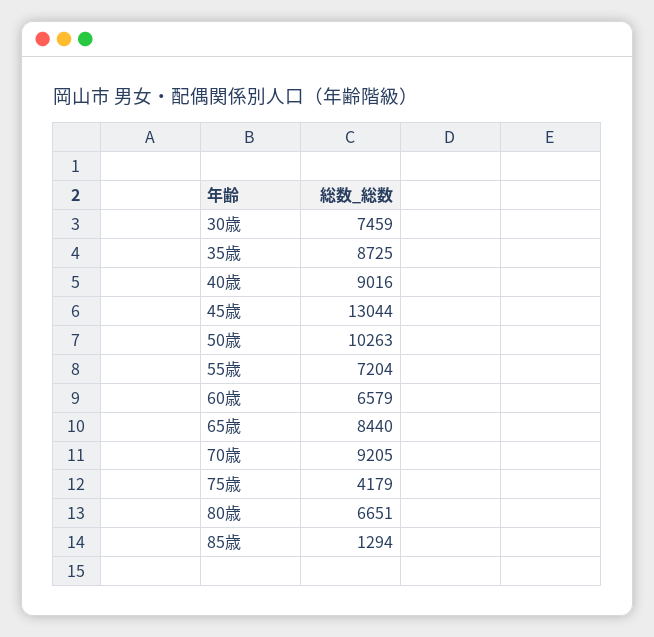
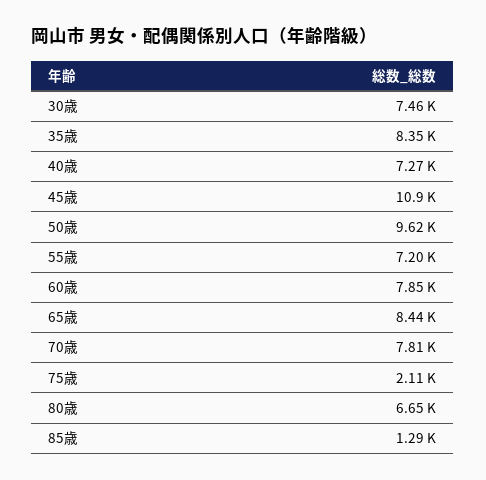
  {
    "30歳": 7459,
-   "35歳": 8725,
+   "35歳": 8350,
-   "40歳": 9016,
+   "40歳": 7270,
-   "45歳": 13044,
+   "45歳": 10900,
-   "50歳": 10263,
+   "50歳": 9620,
    "55歳": 7204,
-   "60歳": 6579,
+   "60歳": 7850,
    "65歳": 8440,
-   "70歳": 9205,
+   "70歳": 7810,
-   "75歳": 4179,
+   "75歳": 2110,
    "80歳": 6651,
    "85歳": 1294
  }

